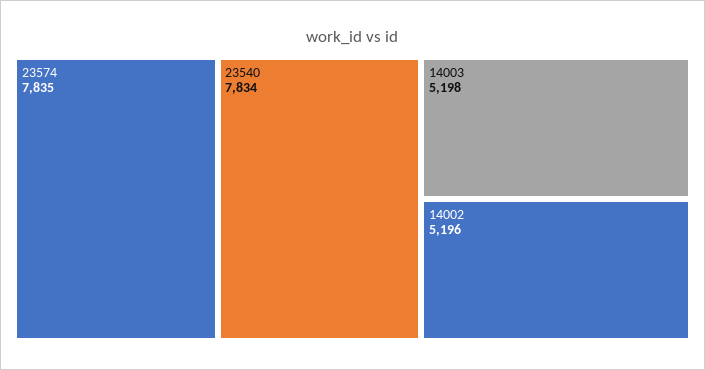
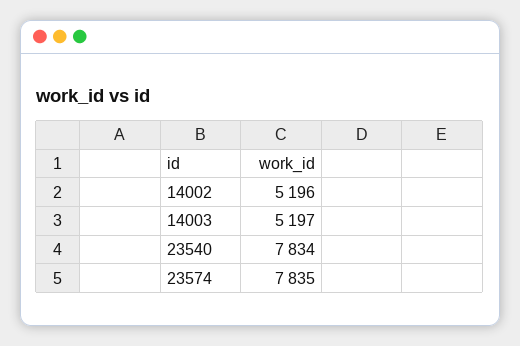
  {
    "23574": 7835,
    "23540": 7834,
-   "14003": 5198,
+   "14003": 5197,
    "14002": 5196
  }

